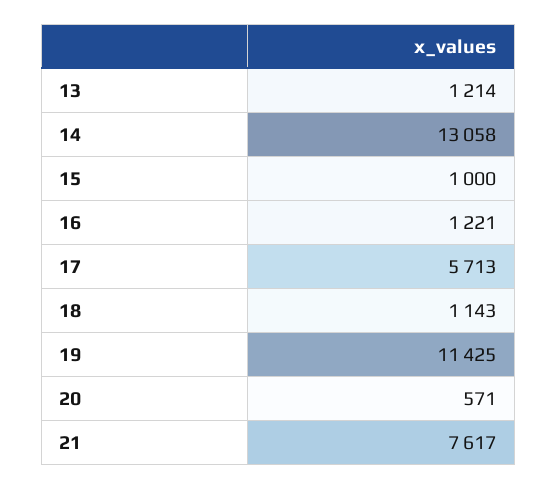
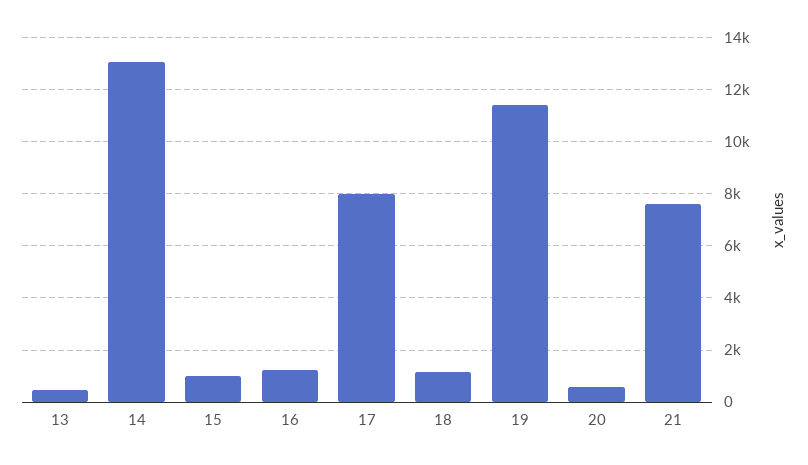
  {
-   "13": 1214,
+   "13": 500,
    "14": 13058,
    "15": 1000,
    "16": 1221,
-   "17": 5713,
+   "17": 8000,
    "18": 1143,
    "19": 11425,
    "20": 571,
    "21": 7617
  }

